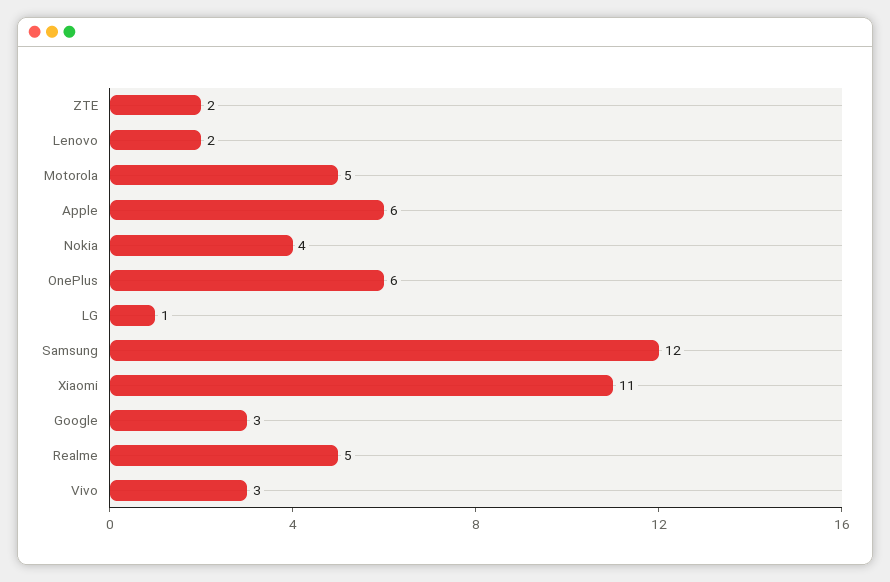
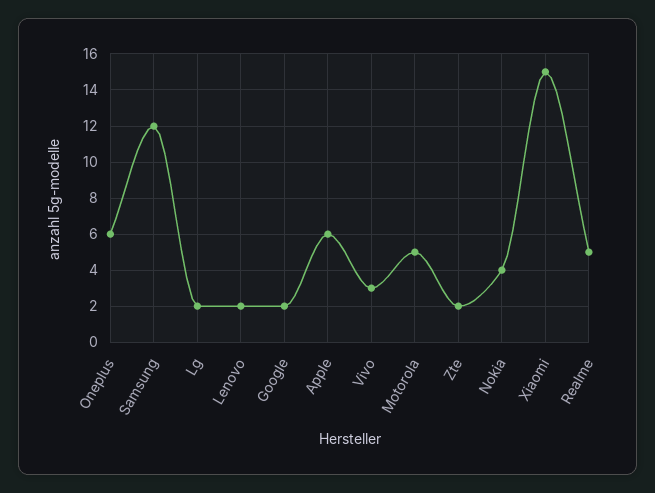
  {
    "ZTE": 2,
    "Lenovo": 2,
    "Motorola": 5,
    "Apple": 6,
    "Nokia": 4,
    "OnePlus": 6,
-   "LG": 1,
+   "LG": 2,
    "Samsung": 12,
-   "Xiaomi": 11,
+   "Xiaomi": 15,
-   "Google": 3,
+   "Google": 2,
    "Realme": 5,
    "Vivo": 3
  }

